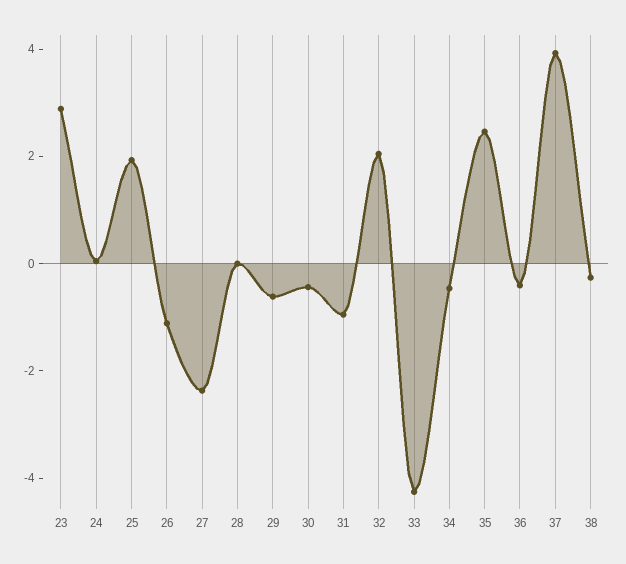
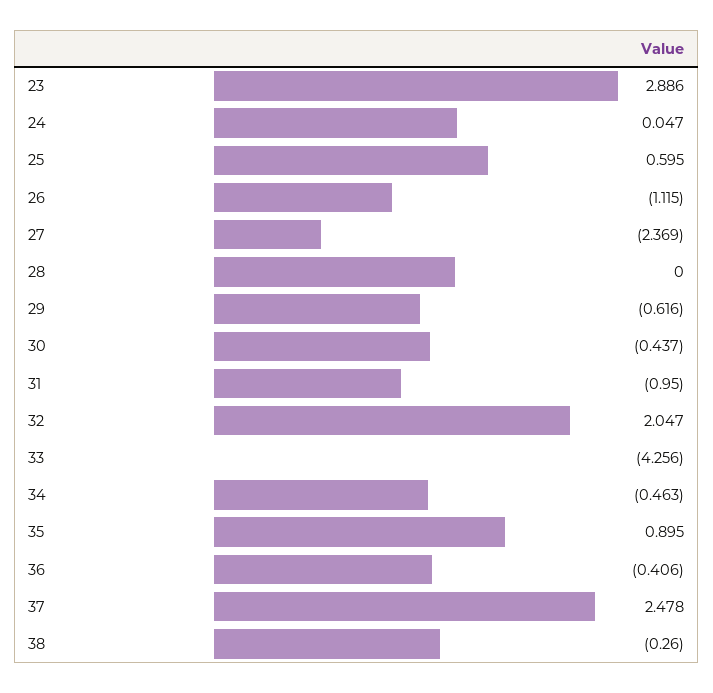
  {
    "23": 2.886,
    "24": 0.047,
-   "25": 2,
+   "25": 0.595,
    "26": -1.115,
    "27": -2.369,
    "28": 0,
    "29": -0.616,
    "30": -0.437,
    "31": -0.95,
    "32": 2.047,
    "33": -4.256,
    "34": -0.463,
-   "35": 2.5,
+   "35": 0.895,
    "36": -0.406,
-   "37": 4,
+   "37": 2.478,
    "38": -0.26
  }

